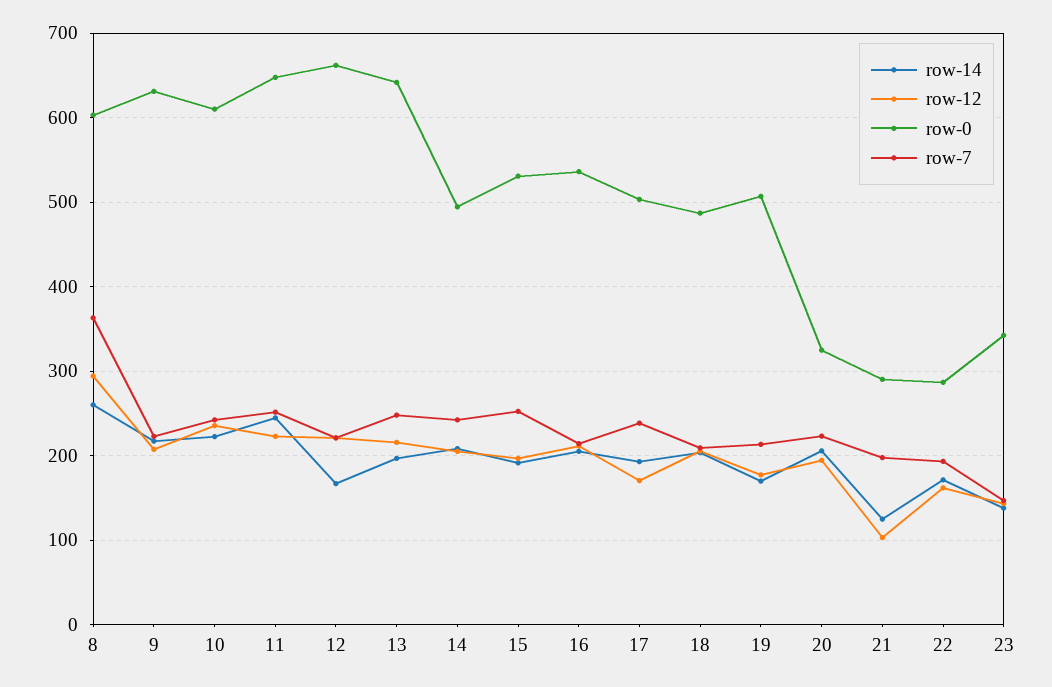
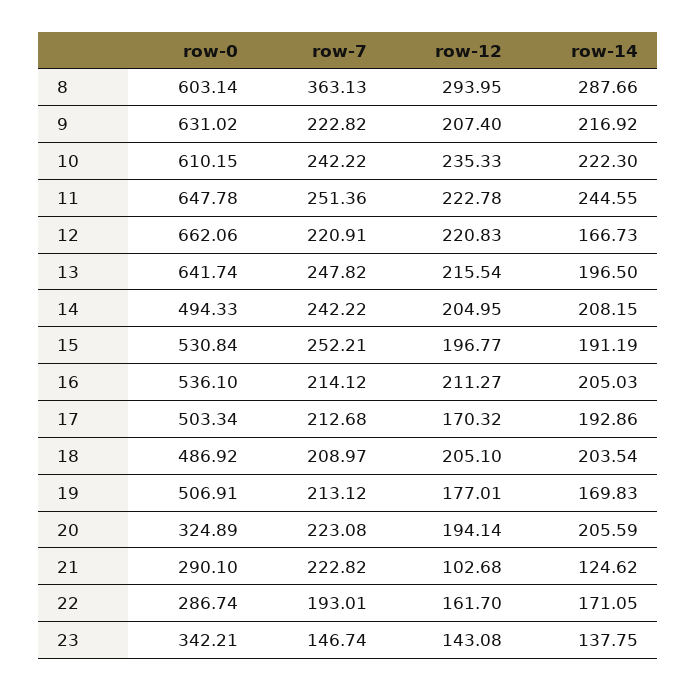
  {
    "row-14": {
-     "8": 260,
+     "8": 287.66,
      "9": 216.92,
      "10": 222.3,
      "11": 244.55,
      "12": 166.73,
      "13": 196.5,
      "14": 208.15,
      "15": 191.19,
      "16": 205.03,
      "17": 192.86,
      "18": 203.54,
      "19": 169.83,
      "20": 205.59,
      "21": 124.62,
      "22": 171.05,
      "23": 137.75
    },
    "row-12": {
      "8": 293.95,
      "9": 207.4,
      "10": 235.33,
      "11": 222.78,
      "12": 220.83,
      "13": 215.54,
      "14": 204.95,
      "15": 196.77,
      "16": 211.27,
      "17": 170.32,
      "18": 205.1,
      "19": 177.01,
      "20": 194.14,
      "21": 102.68,
      "22": 161.7,
      "23": 143.08
    },
    "row-0": {
      "8": 603.14,
      "9": 631.02,
      "10": 610.15,
      "11": 647.78,
      "12": 662.06,
      "13": 641.74,
      "14": 494.33,
      "15": 530.84,
      "16": 536.1,
      "17": 503.34,
      "18": 486.92,
      "19": 506.91,
      "20": 324.89,
      "21": 290.1,
      "22": 286.74,
      "23": 342.21
    },
    "row-7": {
      "8": 363.13,
      "9": 222.82,
      "10": 242.22,
      "11": 251.36,
      "12": 220.91,
      "13": 247.82,
      "14": 242.22,
      "15": 252.21,
      "16": 214.12,
-     "17": 240,
+     "17": 212.68,
      "18": 208.97,
      "19": 213.12,
      "20": 223.08,
-     "21": 200,
+     "21": 222.82,
      "22": 193.01,
      "23": 146.74
    }
  }

